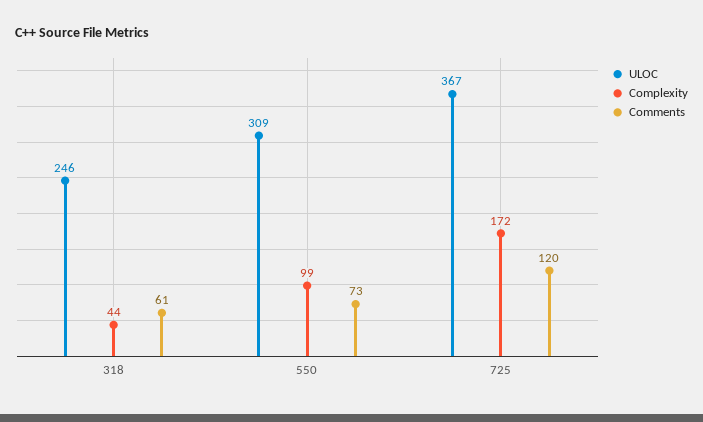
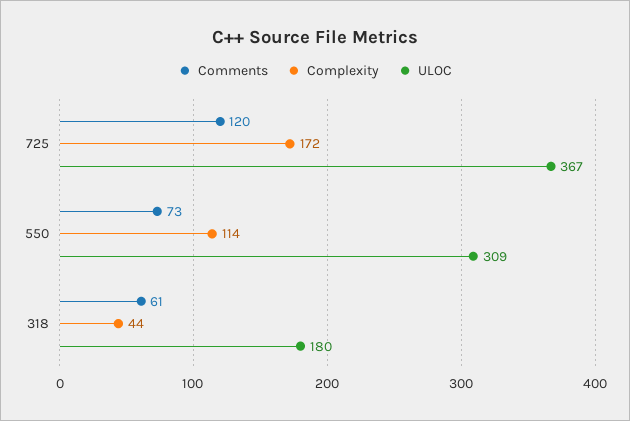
  {
    "ULOC": {
-     "318": 246,
+     "318": 180,
      "550": 309,
      "725": 367
    },
    "Complexity": {
      "318": 44,
-     "550": 99,
+     "550": 114,
      "725": 172
    },
    "Comments": {
      "318": 61,
      "550": 73,
      "725": 120
    }
  }

